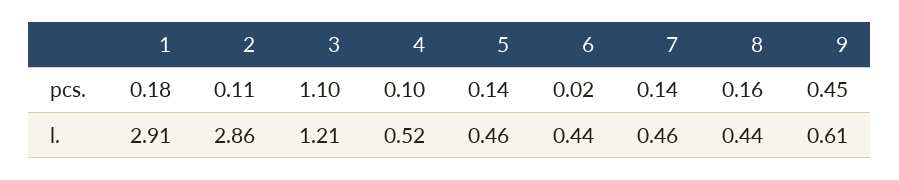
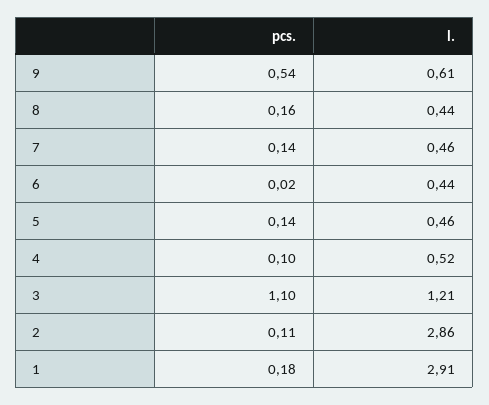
  {
    "1": {
      "pcs.": 0.18,
      "l.": 2.91
    },
    "2": {
      "pcs.": 0.11,
      "l.": 2.86
    },
    "3": {
      "pcs.": 1.1,
      "l.": 1.21
    },
    "4": {
      "pcs.": 0.1,
      "l.": 0.52
    },
    "5": {
      "pcs.": 0.14,
      "l.": 0.46
    },
    "6": {
      "pcs.": 0.02,
      "l.": 0.44
    },
    "7": {
      "pcs.": 0.14,
      "l.": 0.46
    },
    "8": {
      "pcs.": 0.16,
      "l.": 0.44
    },
    "9": {
-     "pcs.": 0.45,
+     "pcs.": 0.54,
      "l.": 0.61
    }
  }

